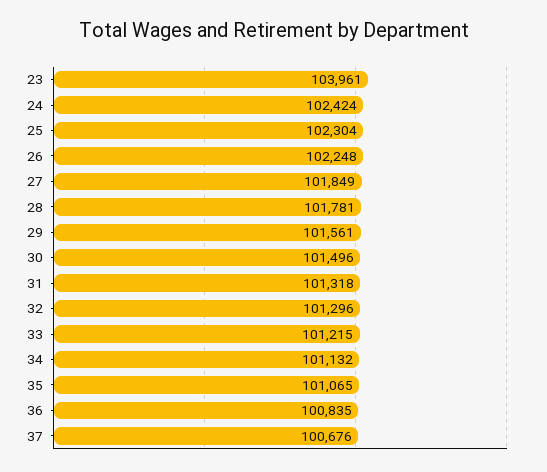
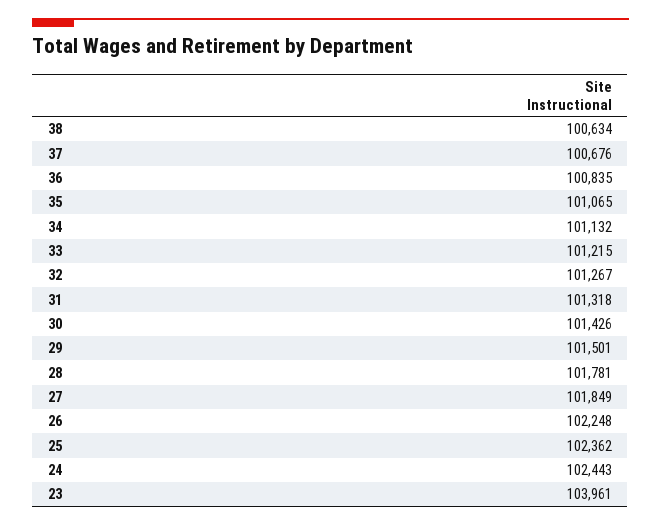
  {
    "23": 103961,
-   "24": 102424,
+   "24": 102443,
-   "25": 102304,
+   "25": 102362,
    "26": 102248,
    "27": 101849,
    "28": 101781,
-   "29": 101561,
+   "29": 101501,
-   "30": 101496,
+   "30": 101426,
    "31": 101318,
-   "32": 101296,
+   "32": 101267,
    "33": 101215,
    "34": 101132,
    "35": 101065,
    "36": 100835,
-   "37": 100676
+   "37": 100676,
+   "38": 100634
  }

